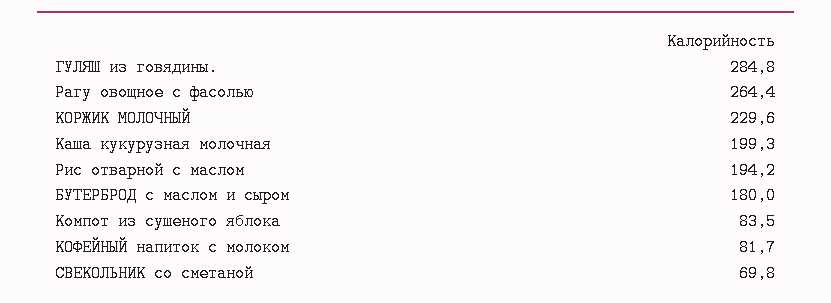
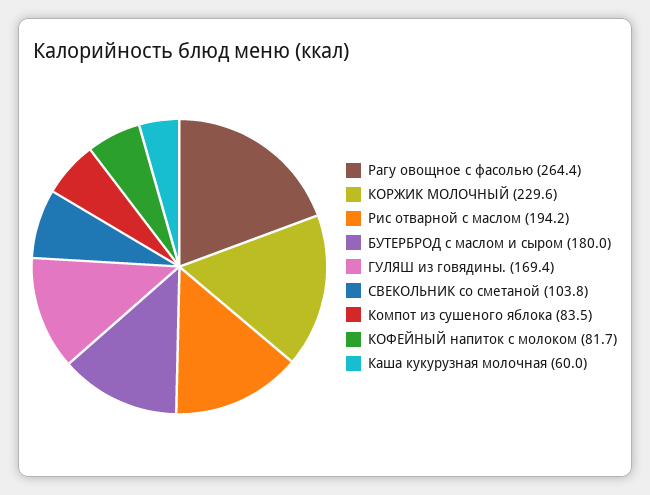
  {
-   "ГУЛЯШ из говядины.": 284.8,
+   "ГУЛЯШ из говядины.": 169.4,
    "Рагу овощное с фасолью": 264.4,
    "КОРЖИК МОЛОЧНЫЙ": 229.6,
-   "Каша кукурузная молочная": 199.3,
+   "Каша кукурузная молочная": 60,
    "Рис отварной с маслом": 194.2,
    "БУТЕРБРОД с маслом и сыром": 180,
    "Компот из сушеного яблока": 83.5,
    "КОФЕЙНЫЙ напиток с молоком": 81.7,
-   "СВЕКОЛЬНИК со сметаной": 69.8
+   "СВЕКОЛЬНИК со сметаной": 103.8
  }

